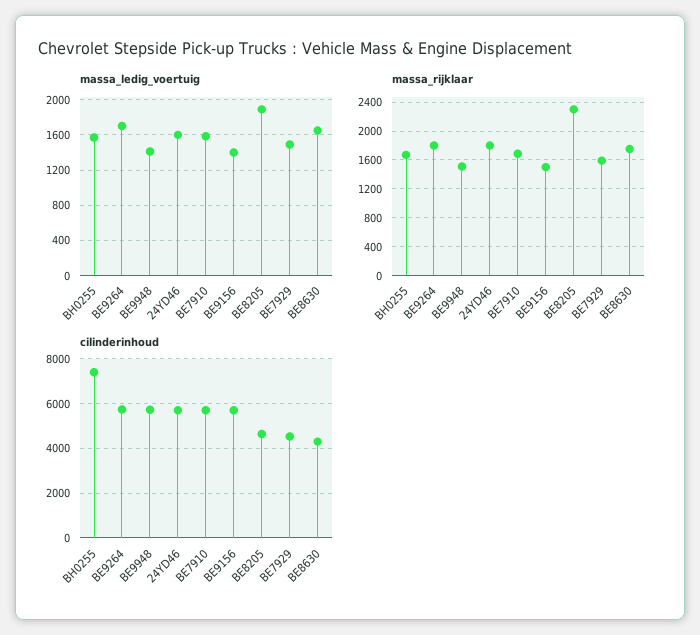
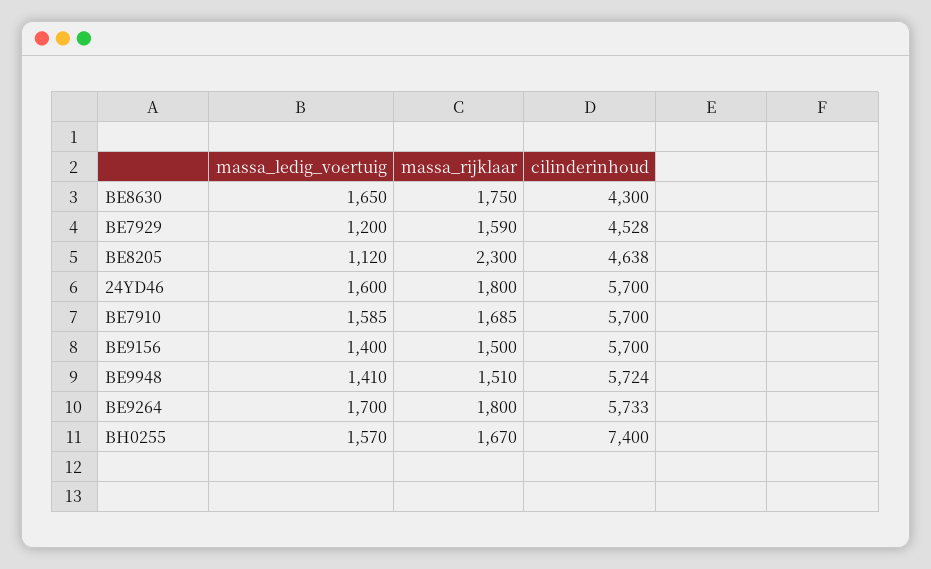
  {
    "massa_ledig_voertuig": {
      "BH0255": 1570,
      "BE9264": 1700,
      "BE9948": 1410,
      "24YD46": 1600,
      "BE7910": 1585,
      "BE9156": 1400,
-     "BE8205": 1900,
+     "BE8205": 1120,
-     "BE7929": 1500,
+     "BE7929": 1200,
      "BE8630": 1650
    },
    "massa_rijklaar": {
      "BH0255": 1670,
      "BE9264": 1800,
      "BE9948": 1510,
      "24YD46": 1800,
      "BE7910": 1685,
      "BE9156": 1500,
      "BE8205": 2300,
      "BE7929": 1590,
      "BE8630": 1750
    },
    "cilinderinhoud": {
      "BH0255": 7400,
      "BE9264": 5733,
      "BE9948": 5724,
      "24YD46": 5700,
      "BE7910": 5700,
      "BE9156": 5700,
      "BE8205": 4638,
      "BE7929": 4528,
      "BE8630": 4300
    }
  }

